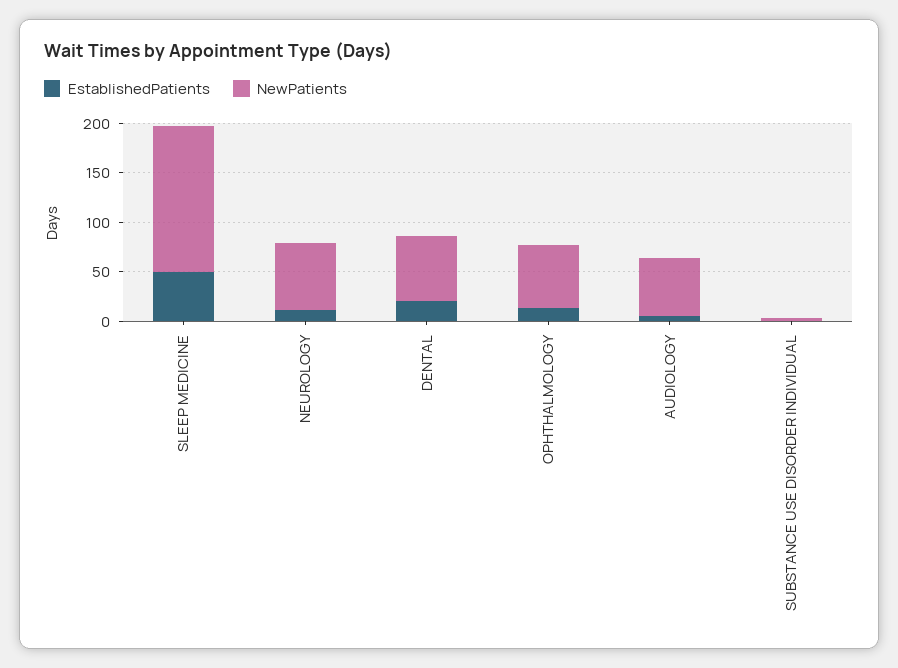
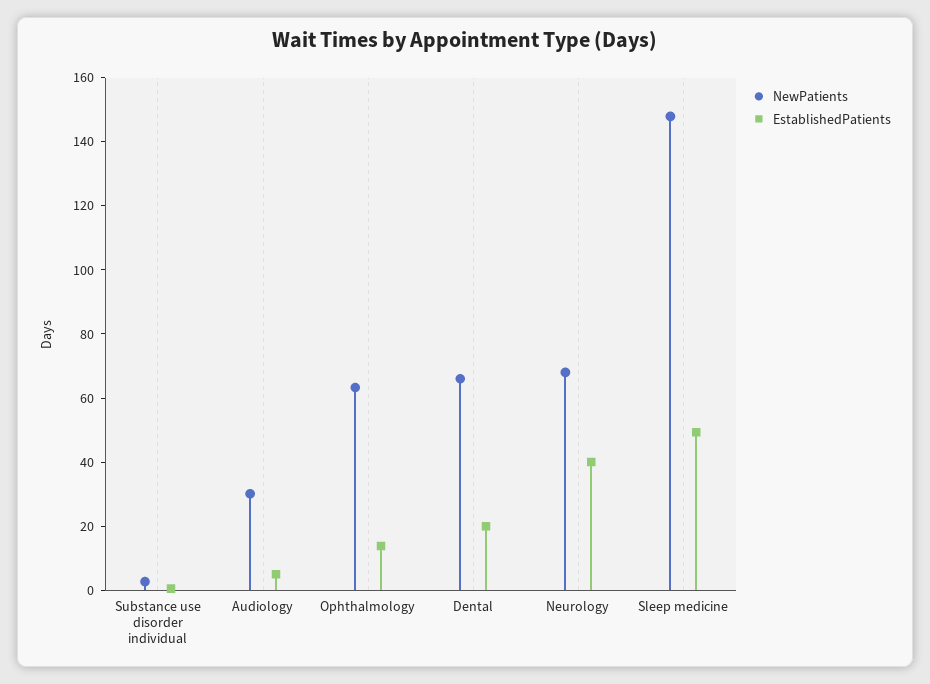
  {
    "EstablishedPatients": {
      "SLEEP MEDICINE": 50,
-     "NEUROLOGY": 10,
+     "NEUROLOGY": 40,
      "DENTAL": 20,
      "OPHTHALMOLOGY": 15,
      "AUDIOLOGY": 5,
      "SUBSTANCE USE DISORDER INDIVIDUAL": 0
    },
    "NewPatients": {
      "SLEEP MEDICINE": 150,
      "NEUROLOGY": 70,
      "DENTAL": 65,
      "OPHTHALMOLOGY": 65,
-     "AUDIOLOGY": 60,
+     "AUDIOLOGY": 30,
      "SUBSTANCE USE DISORDER INDIVIDUAL": 5
    }
  }

